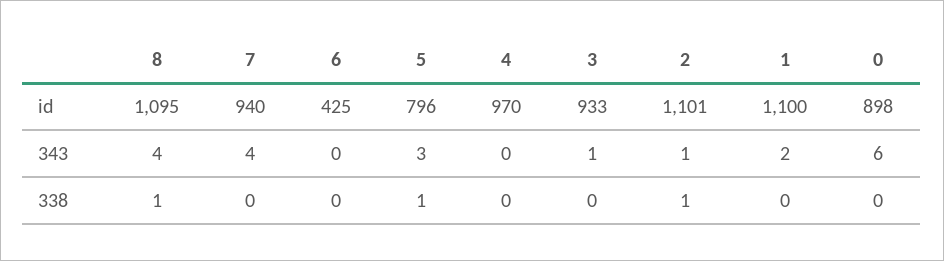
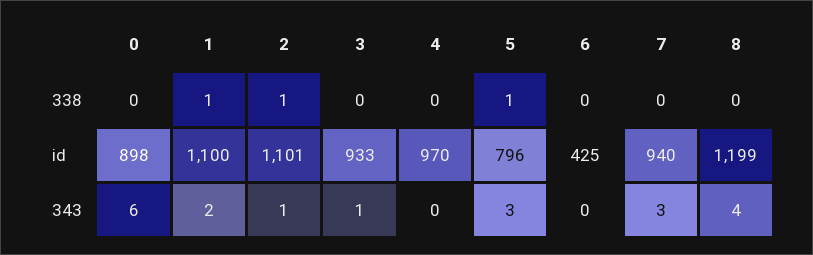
  {
    "8": {
-     "id": 1095,
+     "id": 1199,
      "343": 4,
-     "338": 1
+     "338": 0
    },
    "7": {
      "id": 940,
-     "343": 4,
+     "343": 3,
      "338": 0
    },
    "6": {
      "id": 425,
      "343": 0,
      "338": 0
    },
    "5": {
      "id": 796,
      "343": 3,
      "338": 1
    },
    "4": {
      "id": 970,
      "343": 0,
      "338": 0
    },
    "3": {
      "id": 933,
      "343": 1,
      "338": 0
    },
    "2": {
      "id": 1101,
      "343": 1,
      "338": 1
    },
    "1": {
      "id": 1100,
      "343": 2,
-     "338": 0
+     "338": 1
    },
    "0": {
      "id": 898,
      "343": 6,
      "338": 0
    }
  }

